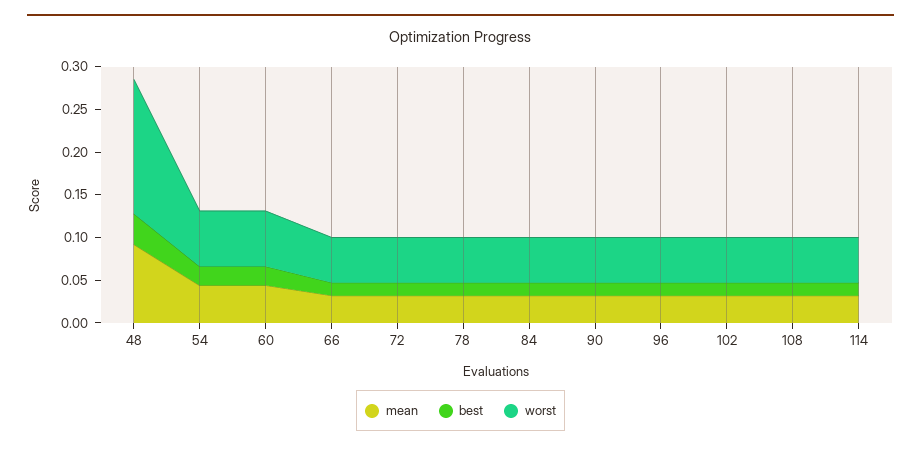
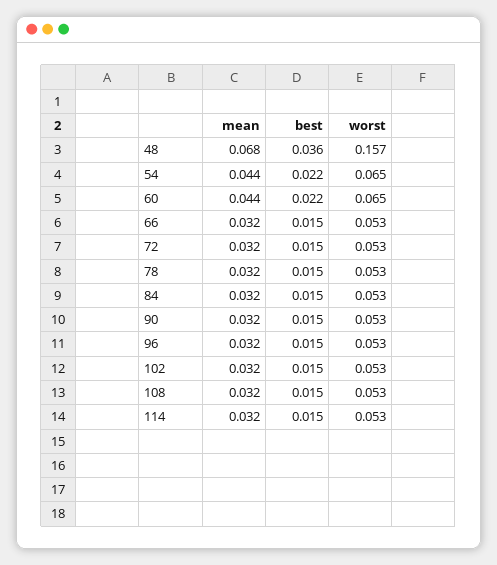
  {
    "mean": {
-     "48": 0.09,
+     "48": 0.068,
      "54": 0.044,
      "60": 0.044,
      "66": 0.032,
      "72": 0.032,
      "78": 0.032,
      "84": 0.032,
      "90": 0.032,
      "96": 0.032,
      "102": 0.032,
      "108": 0.032,
      "114": 0.032
    },
    "best": {
      "48": 0.036,
      "54": 0.022,
      "60": 0.022,
      "66": 0.015,
      "72": 0.015,
      "78": 0.015,
      "84": 0.015,
      "90": 0.015,
      "96": 0.015,
      "102": 0.015,
      "108": 0.015,
      "114": 0.015
    },
    "worst": {
      "48": 0.157,
      "54": 0.065,
      "60": 0.065,
      "66": 0.053,
      "72": 0.053,
      "78": 0.053,
      "84": 0.053,
      "90": 0.053,
      "96": 0.053,
      "102": 0.053,
      "108": 0.053,
      "114": 0.053
    }
  }

